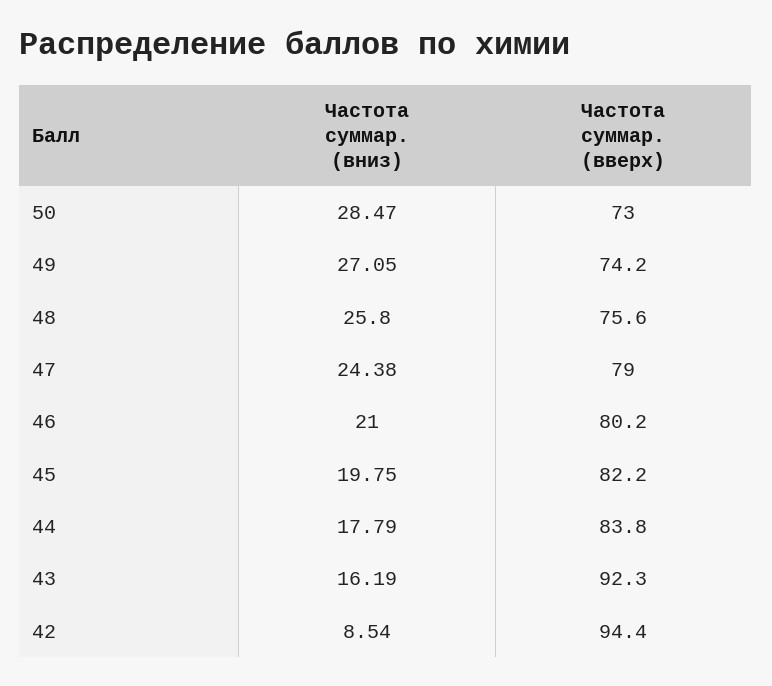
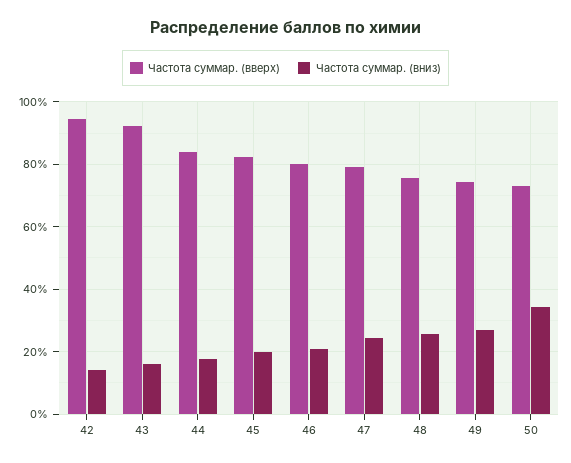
  {
    "Частота суммар. (вниз)": {
-     "50": 28.47,
+     "50": 34,
      "49": 27.05,
      "48": 25.8,
      "47": 24.38,
      "46": 21,
      "45": 19.75,
      "44": 17.79,
      "43": 16.19,
-     "42": 8.54
+     "42": 14
    },
    "Частота суммар. (вверх)": {
      "50": 73,
      "49": 74.2,
      "48": 75.6,
      "47": 79,
      "46": 80.2,
      "45": 82.2,
      "44": 83.8,
      "43": 92.3,
      "42": 94.4
    }
  }

